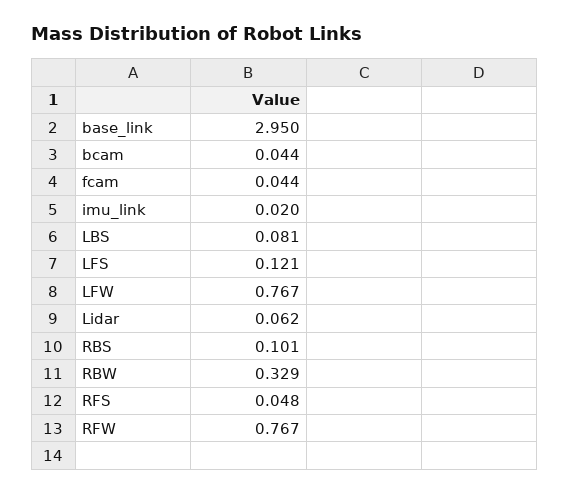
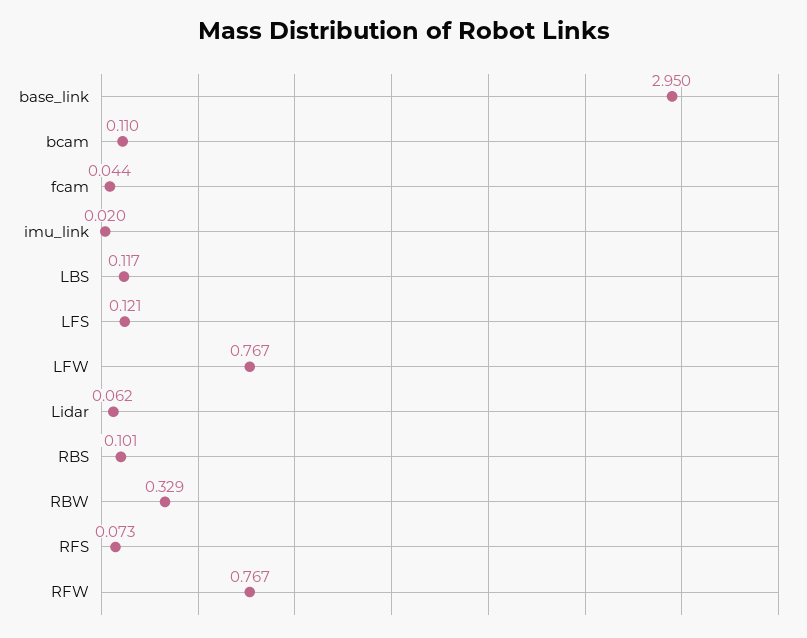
  {
    "base_link": 2.95,
-   "bcam": 0.044,
+   "bcam": 0.11,
    "fcam": 0.044,
    "imu_link": 0.02,
-   "LBS": 0.081,
+   "LBS": 0.117,
    "LFS": 0.121,
    "LFW": 0.767,
    "Lidar": 0.062,
    "RBS": 0.101,
    "RBW": 0.329,
-   "RFS": 0.048,
+   "RFS": 0.073,
    "RFW": 0.767
  }

